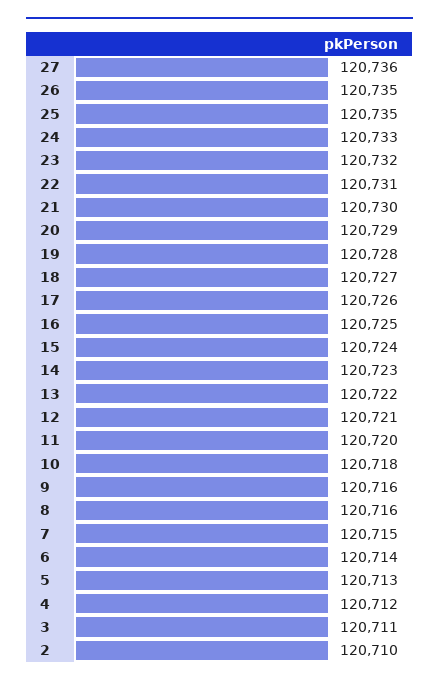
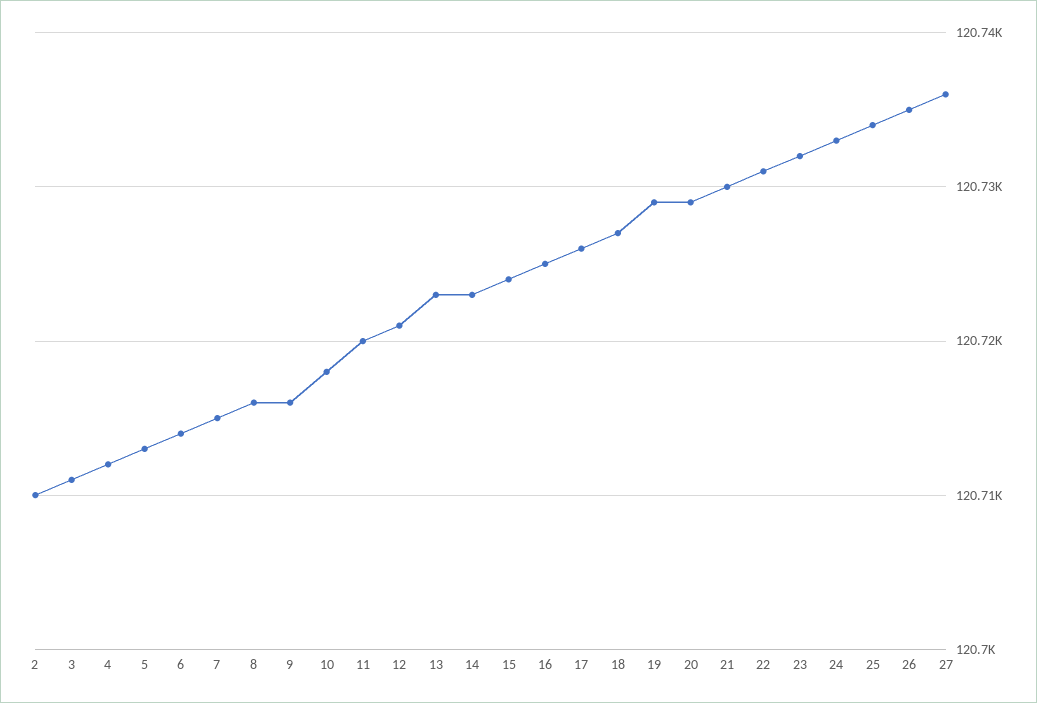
  {
    "27": 120736,
    "26": 120735,
-   "25": 120735,
+   "25": 120734,
    "24": 120733,
    "23": 120732,
    "22": 120731,
    "21": 120730,
    "20": 120729,
-   "19": 120728,
+   "19": 120729,
    "18": 120727,
    "17": 120726,
    "16": 120725,
    "15": 120724,
    "14": 120723,
-   "13": 120722,
+   "13": 120723,
    "12": 120721,
    "11": 120720,
    "10": 120718,
    "9": 120716,
    "8": 120716,
    "7": 120715,
    "6": 120714,
    "5": 120713,
    "4": 120712,
    "3": 120711,
    "2": 120710
  }

